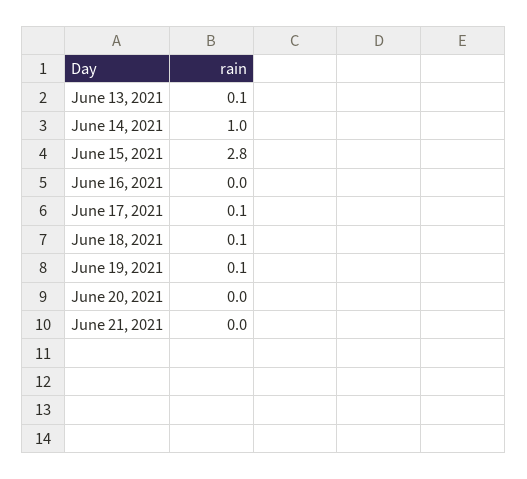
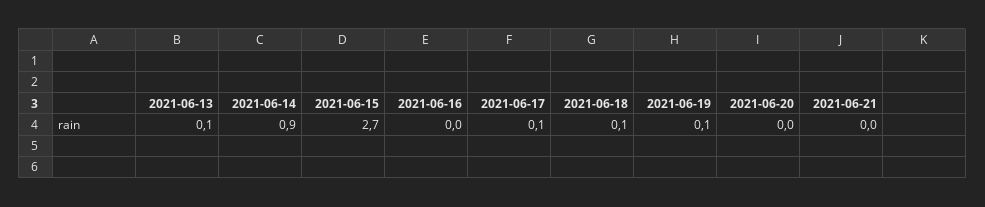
  {
    "June 13, 2021": 0.1,
-   "June 14, 2021": 1,
+   "June 14, 2021": 0.9,
-   "June 15, 2021": 2.8,
+   "June 15, 2021": 2.7,
    "June 16, 2021": 0,
    "June 17, 2021": 0.1,
    "June 18, 2021": 0.1,
    "June 19, 2021": 0.1,
    "June 20, 2021": 0,
    "June 21, 2021": 0
  }

